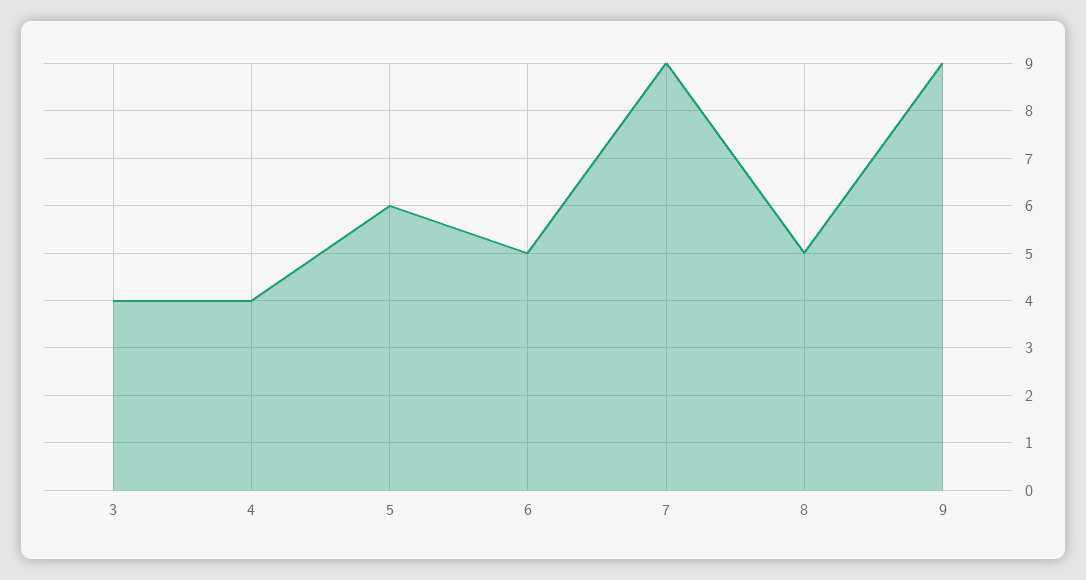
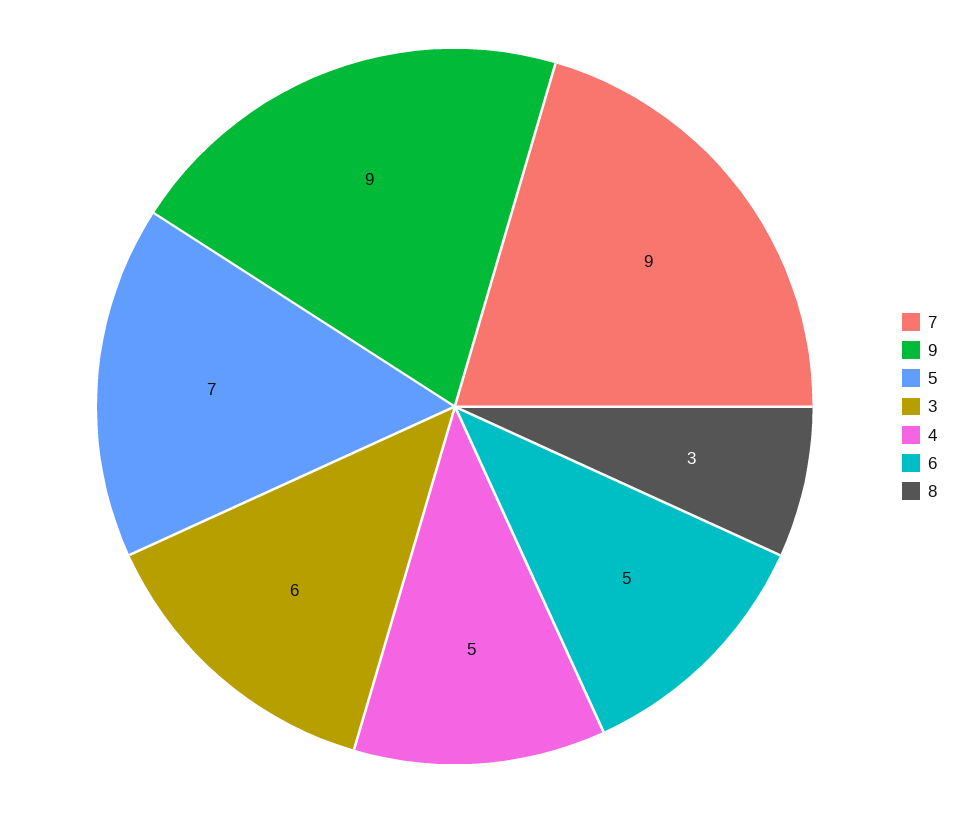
  {
-   "3": 4,
+   "3": 6,
-   "4": 4,
+   "4": 5,
-   "5": 6,
+   "5": 7,
    "6": 5,
    "7": 9,
-   "8": 5,
+   "8": 3,
    "9": 9
  }

